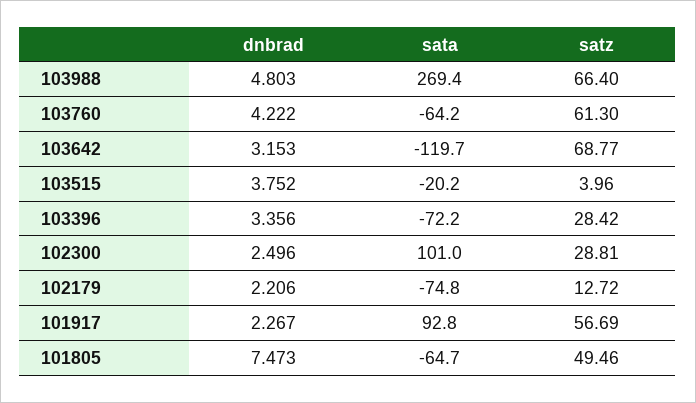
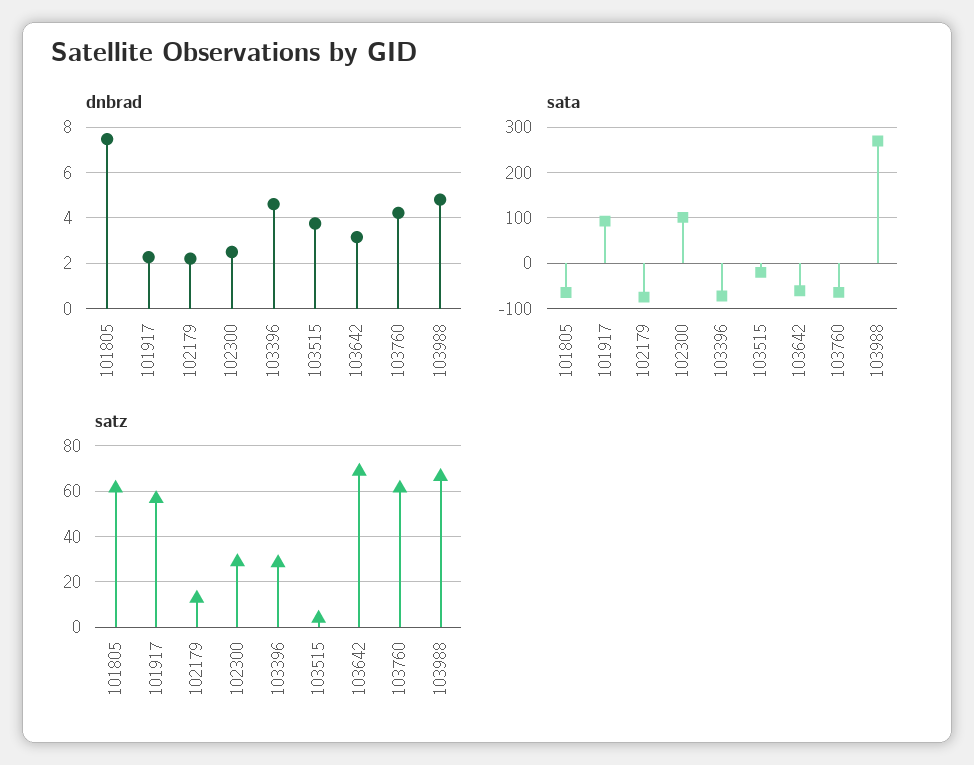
  {
    "dnbrad": {
      "103988": 4.803,
      "103760": 4.222,
      "103642": 3.153,
      "103515": 3.752,
-     "103396": 3.356,
+     "103396": 4.5,
      "102300": 2.496,
      "102179": 2.206,
      "101917": 2.267,
      "101805": 7.473
    },
    "sata": {
      "103988": 269.4,
      "103760": -64.2,
-     "103642": -119.7,
+     "103642": -60,
      "103515": -20.2,
      "103396": -72.2,
      "102300": 101,
      "102179": -74.8,
      "101917": 92.8,
      "101805": -64.7
    },
    "satz": {
      "103988": 66.4,
      "103760": 61.3,
      "103642": 68.77,
      "103515": 3.96,
      "103396": 28.42,
      "102300": 28.81,
      "102179": 12.72,
      "101917": 56.69,
-     "101805": 49.46
+     "101805": 60
    }
  }

